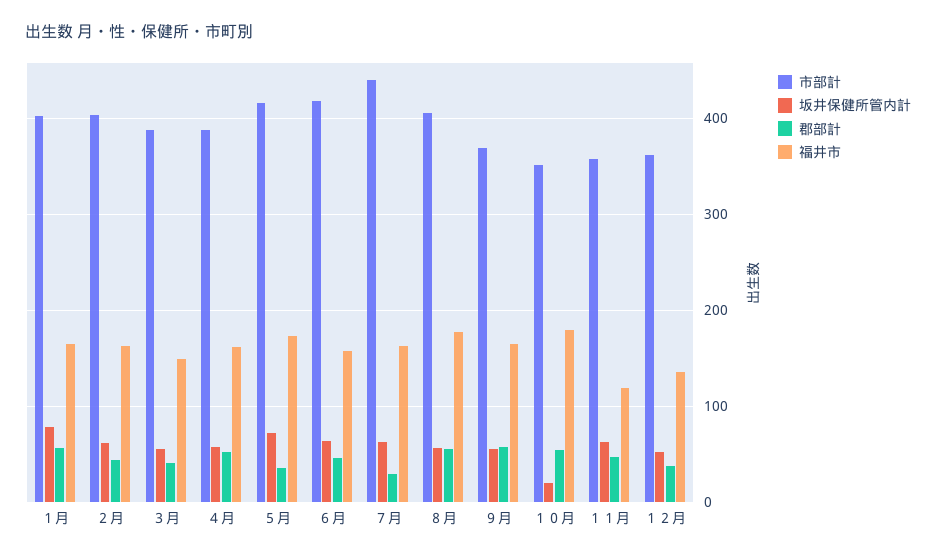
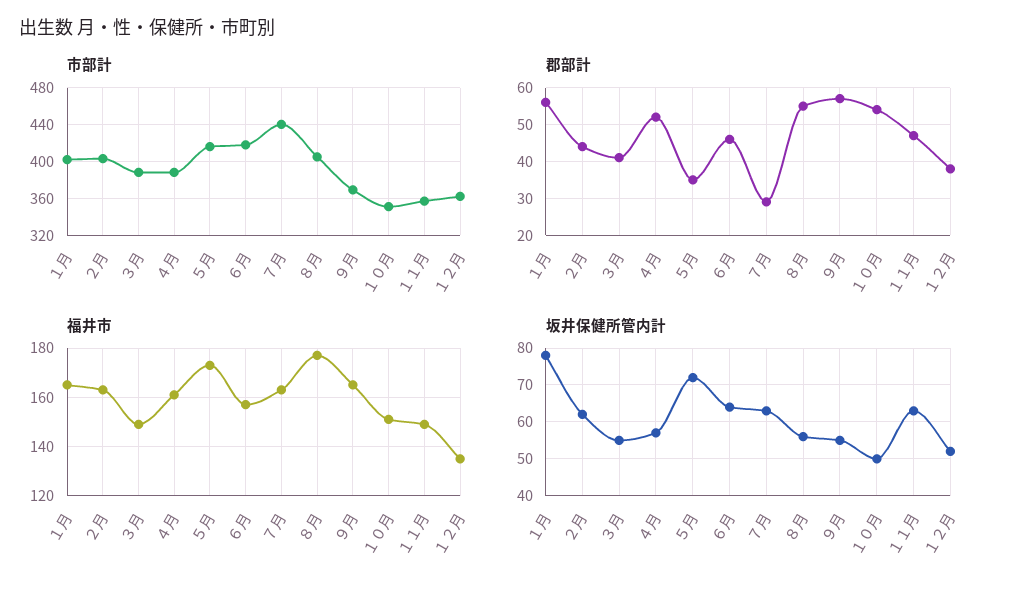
  {
    "市部計": {
      "１月": 400,
      "２月": 400,
      "３月": 390,
      "４月": 390,
      "５月": 420,
      "６月": 420,
      "７月": 440,
      "８月": 410,
      "９月": 370,
      "１０月": 350,
      "１１月": 360,
      "１２月": 360
    },
    "坂井保健所管内計": {
      "１月": 80,
      "２月": 60,
      "３月": 55,
      "４月": 55,
      "５月": 70,
      "６月": 65,
      "７月": 65,
      "８月": 55,
      "９月": 55,
-     "１０月": 20,
+     "１０月": 50,
      "１１月": 65,
      "１２月": 50
    },
    "郡部計": {
      "１月": 55,
      "２月": 45,
      "３月": 40,
      "４月": 50,
      "５月": 35,
      "６月": 45,
      "７月": 30,
      "８月": 55,
      "９月": 55,
      "１０月": 55,
      "１１月": 45,
      "１２月": 40
    },
    "福井市": {
      "１月": 165,
      "２月": 165,
      "３月": 150,
      "４月": 160,
      "５月": 175,
      "６月": 155,
      "７月": 165,
      "８月": 175,
      "９月": 165,
-     "１０月": 180,
+     "１０月": 150,
-     "１１月": 120,
+     "１１月": 150,
      "１２月": 135
    }
  }

